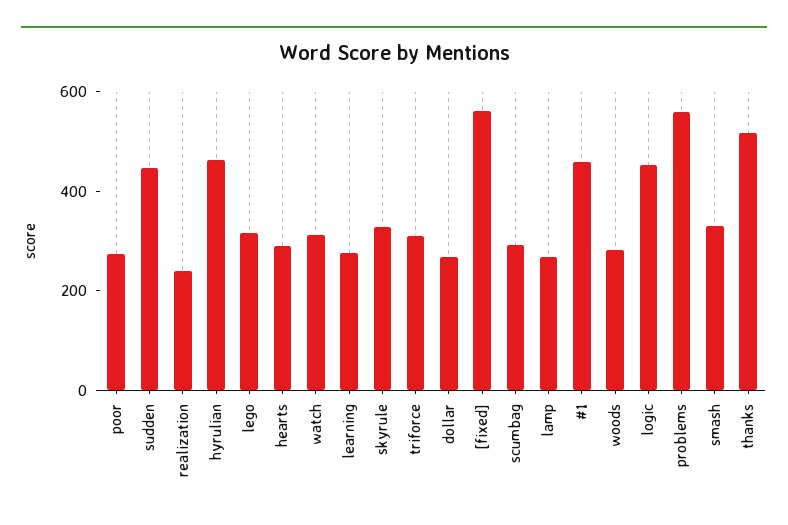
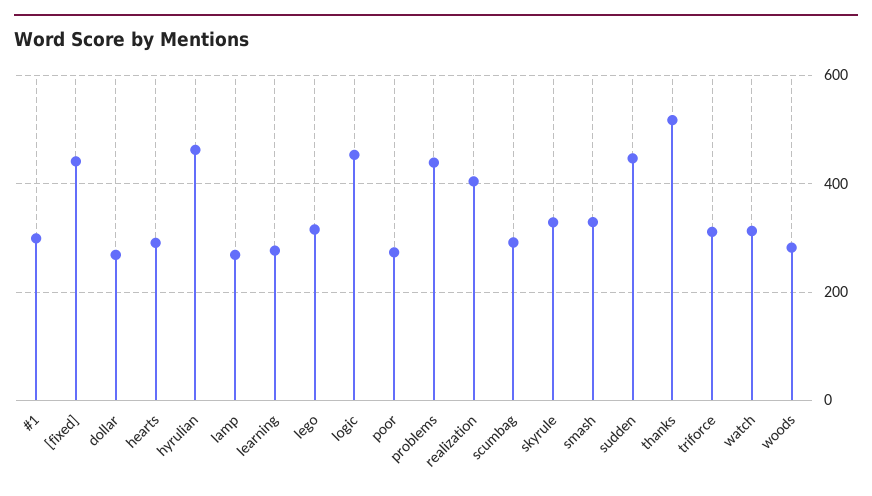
  {
    "poor": 280,
    "sudden": 440,
-   "realization": 250,
+   "realization": 400,
    "hyrulian": 460,
    "lego": 320,
    "hearts": 300,
    "watch": 320,
    "learning": 280,
    "skyrule": 320,
    "triforce": 320,
    "dollar": 260,
-   "[fixed]": 550,
+   "[fixed]": 440,
    "scumbag": 300,
    "lamp": 260,
-   "#1": 450,
+   "#1": 300,
    "woods": 280,
    "logic": 460,
-   "problems": 550,
+   "problems": 440,
    "smash": 320,
    "thanks": 520
  }

